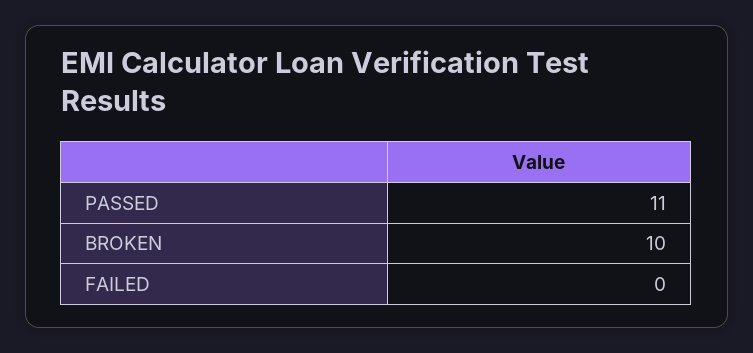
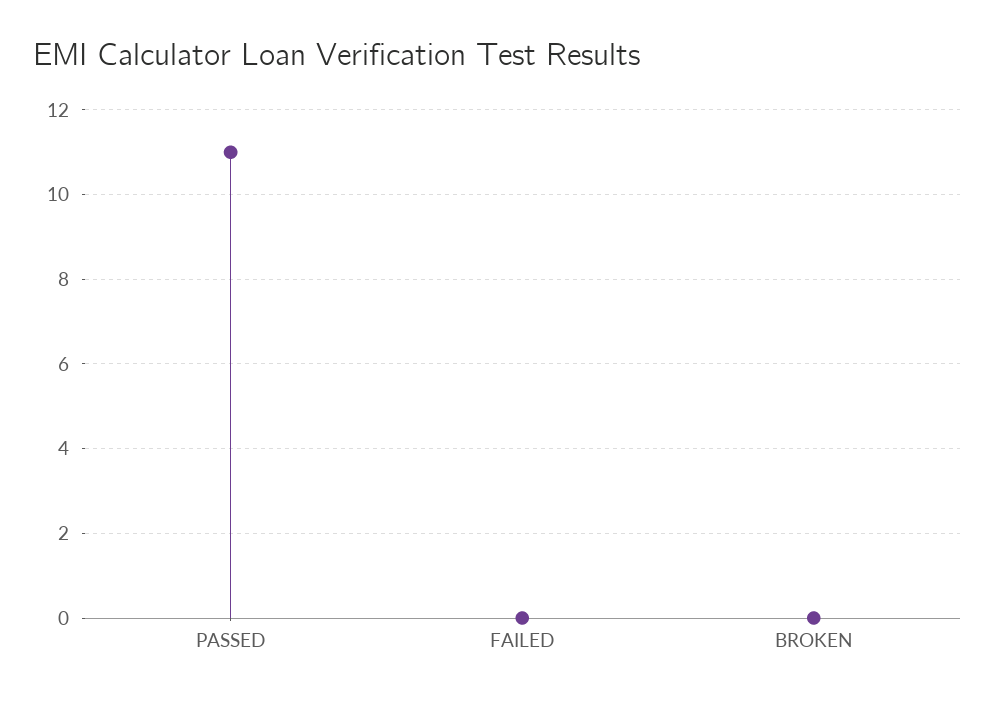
  {
    "PASSED": 11,
-   "BROKEN": 10,
+   "BROKEN": 0,
    "FAILED": 0
  }

